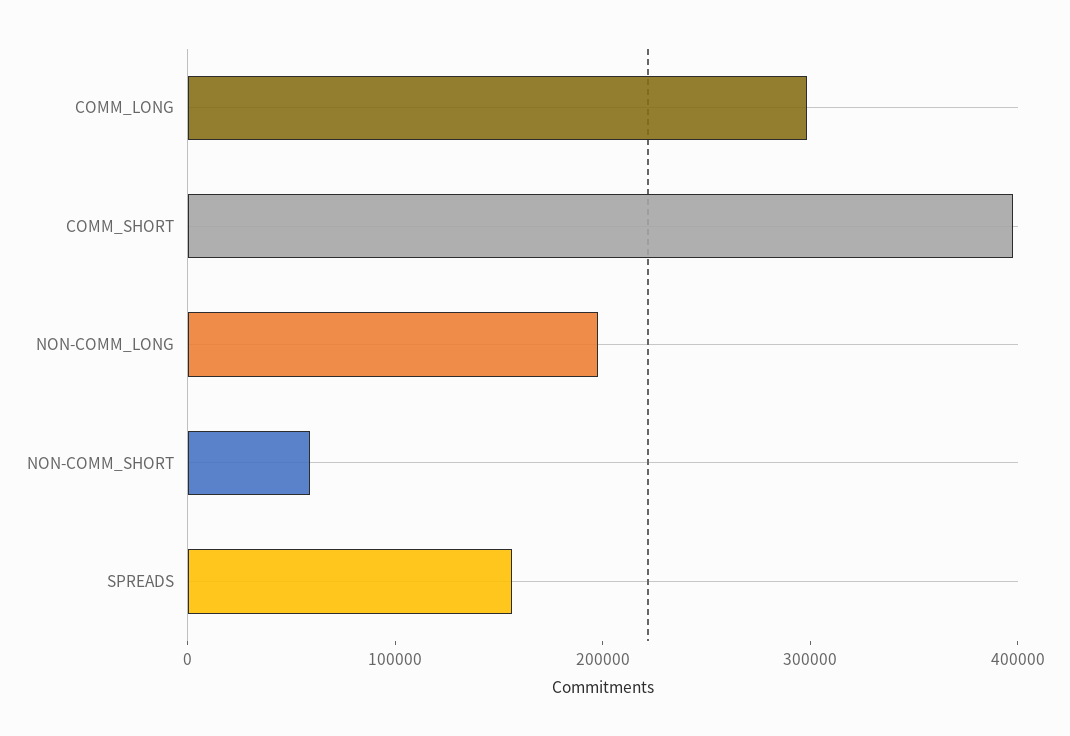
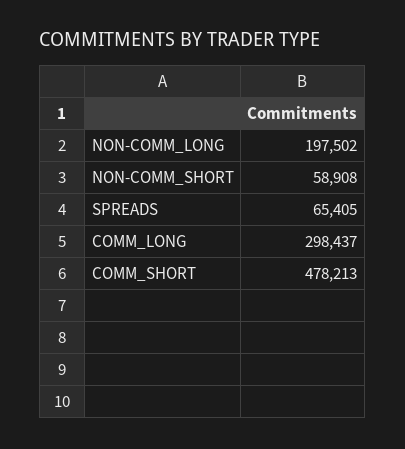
  {
    "COMM_LONG": 298437,
-   "COMM_SHORT": 400000,
+   "COMM_SHORT": 478213,
    "NON-COMM_LONG": 197502,
    "NON-COMM_SHORT": 58908,
-   "SPREADS": 160000
+   "SPREADS": 65405
  }

